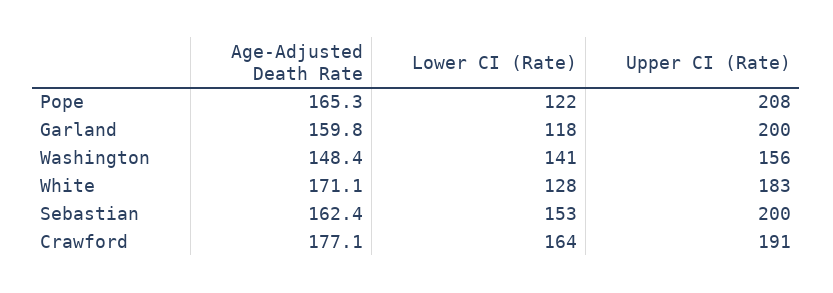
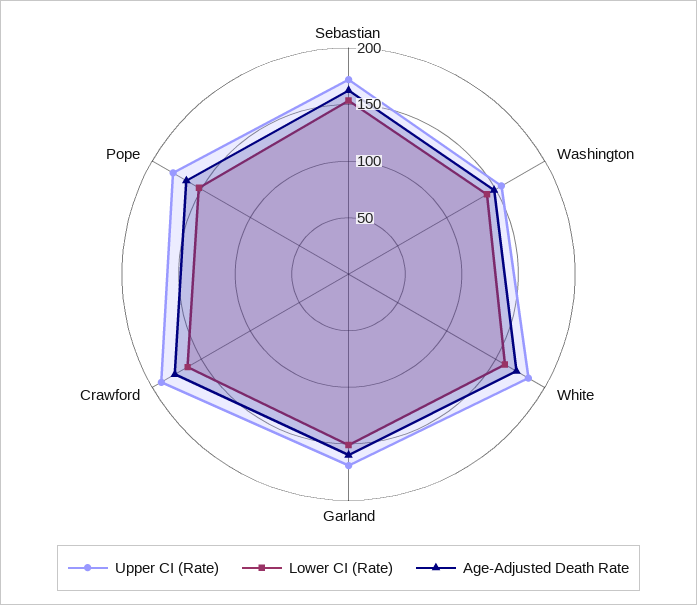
  {
    "Age-Adjusted Death Rate": {
      "Pope": 165.3,
      "Garland": 159.8,
      "Washington": 148.4,
      "White": 171.1,
      "Sebastian": 162.4,
      "Crawford": 177.1
    },
    "Lower CI (Rate)": {
-     "Pope": 122,
+     "Pope": 150,
-     "Garland": 118,
+     "Garland": 150,
      "Washington": 141,
-     "White": 128,
+     "White": 160,
      "Sebastian": 153,
      "Crawford": 164
    },
    "Upper CI (Rate)": {
-     "Pope": 208,
+     "Pope": 180,
-     "Garland": 200,
+     "Garland": 170,
      "Washington": 156,
      "White": 183,
-     "Sebastian": 200,
+     "Sebastian": 170,
      "Crawford": 191
    }
  }

